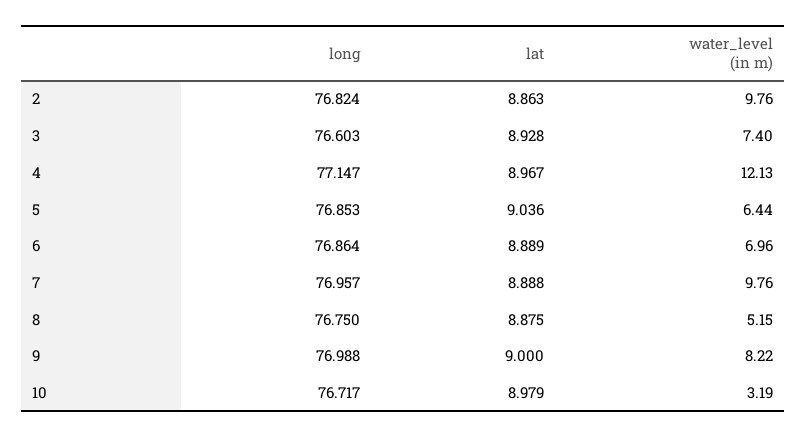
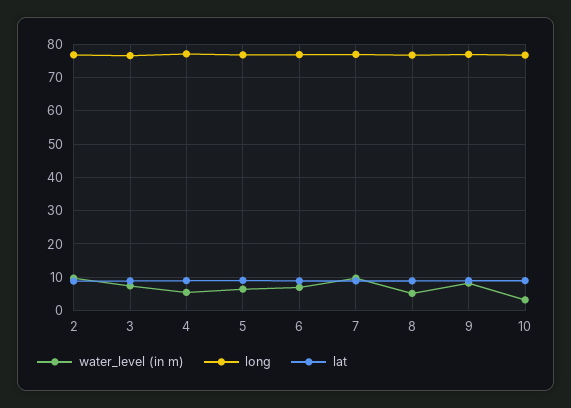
  {
    "long": {
      "2": 76.824,
      "3": 76.603,
      "4": 77.147,
      "5": 76.853,
      "6": 76.864,
      "7": 76.957,
      "8": 76.75,
      "9": 76.988,
      "10": 76.717
    },
    "lat": {
      "2": 8.863,
      "3": 8.928,
      "4": 8.967,
      "5": 9.036,
      "6": 8.889,
      "7": 8.888,
      "8": 8.875,
      "9": 9,
      "10": 8.979
    },
    "water_level (in m)": {
      "2": 9.76,
      "3": 7.4,
-     "4": 12.13,
+     "4": 6,
      "5": 6.44,
      "6": 6.96,
      "7": 9.76,
      "8": 5.15,
      "9": 8.22,
      "10": 3.19
    }
  }

